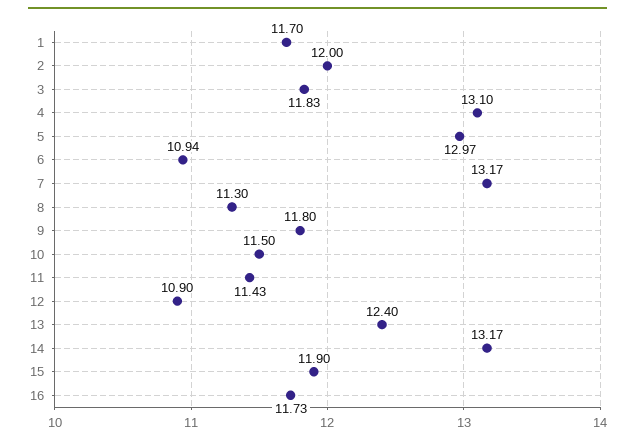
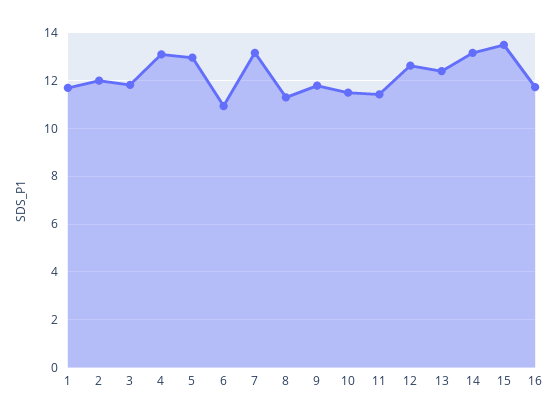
  {
    "1": 11.7,
    "2": 12,
    "3": 11.83,
    "4": 13.1,
    "5": 12.97,
    "6": 10.94,
    "7": 13.17,
    "8": 11.3,
    "9": 11.8,
    "10": 11.5,
    "11": 11.43,
-   "12": 10.9,
+   "12": 12.5,
    "13": 12.4,
    "14": 13.17,
-   "15": 11.9,
+   "15": 13.5,
    "16": 11.73
  }

